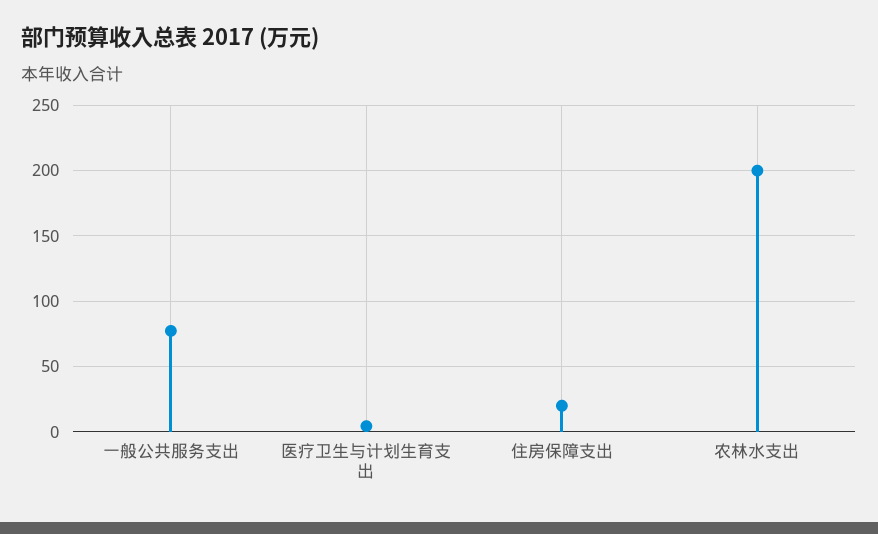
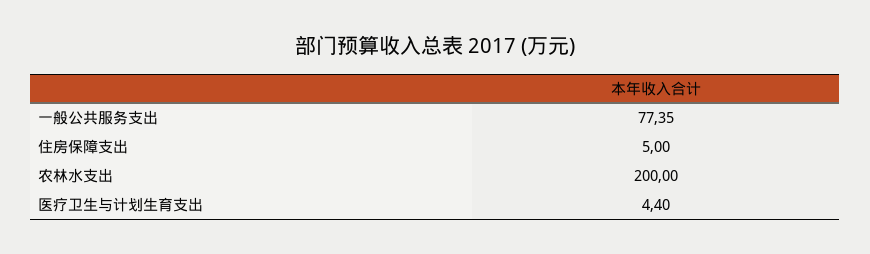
  {
    "一般公共服务支出": 77.35,
    "医疗卫生与计划生育支出": 4.4,
-   "住房保障支出": 20,
+   "住房保障支出": 5,
    "农林水支出": 200
  }

